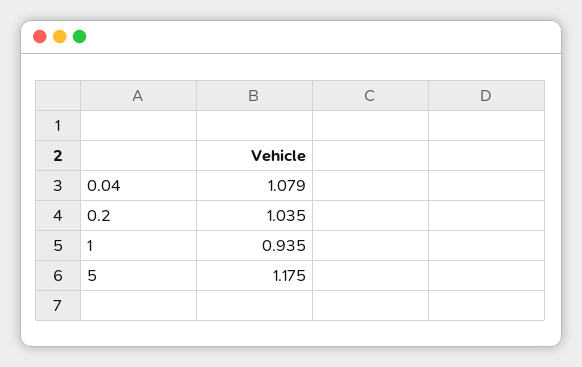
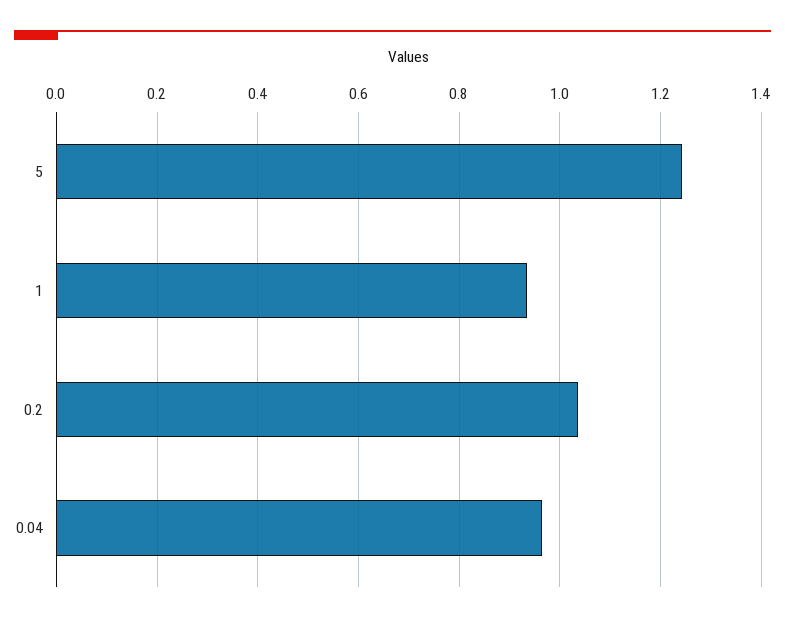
  {
-   "0.04": 1.079,
+   "0.04": 0.96,
    "0.2": 1.035,
    "1": 0.935,
-   "5": 1.175
+   "5": 1.24
  }

